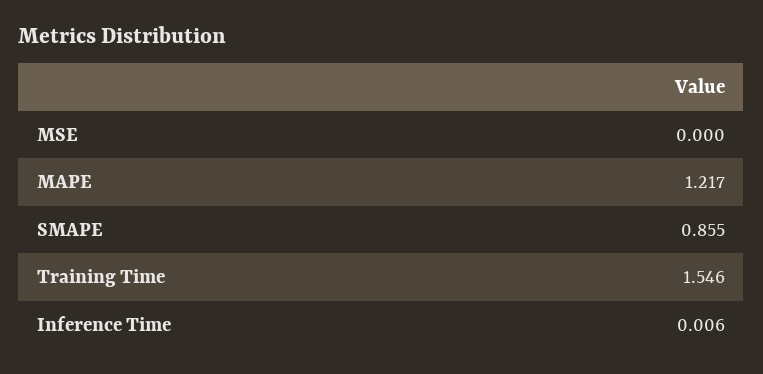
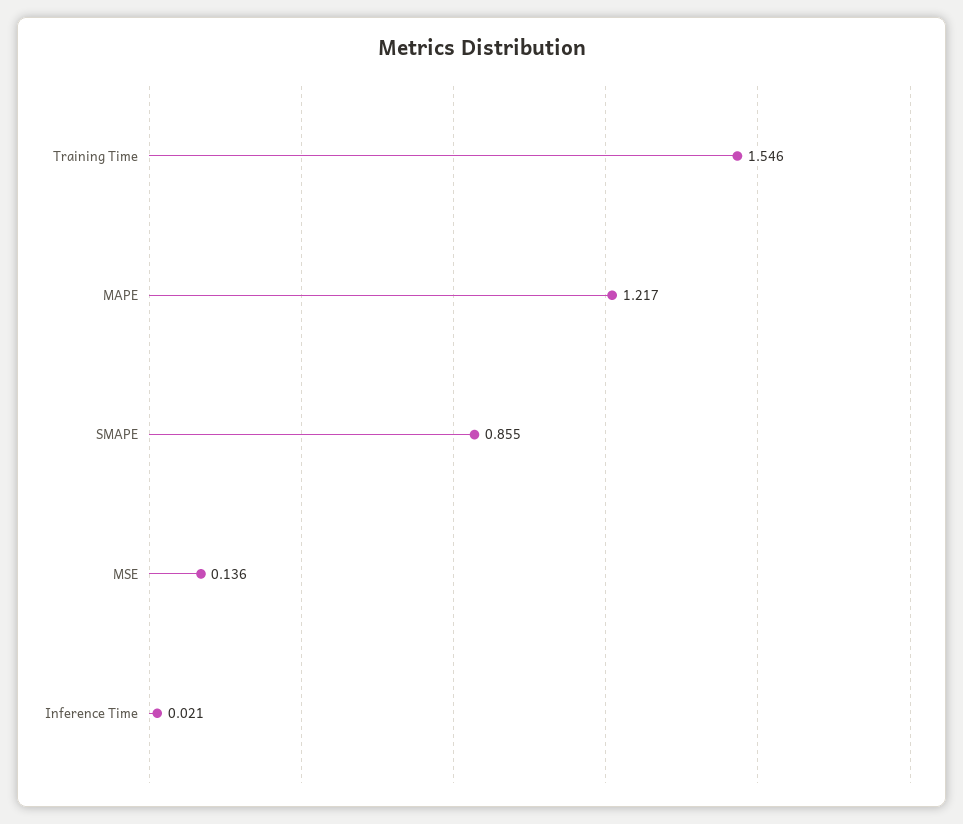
  {
-   "MSE": 0,
+   "MSE": 0.136,
    "MAPE": 1.217,
    "SMAPE": 0.855,
    "Training Time": 1.546,
-   "Inference Time": 0.006
+   "Inference Time": 0.021
  }

